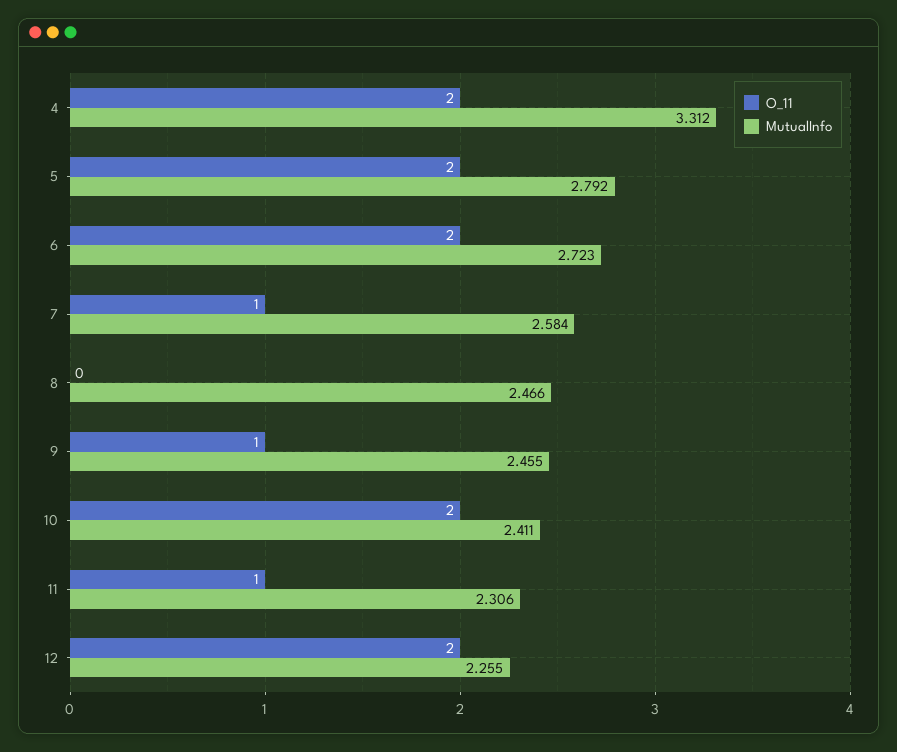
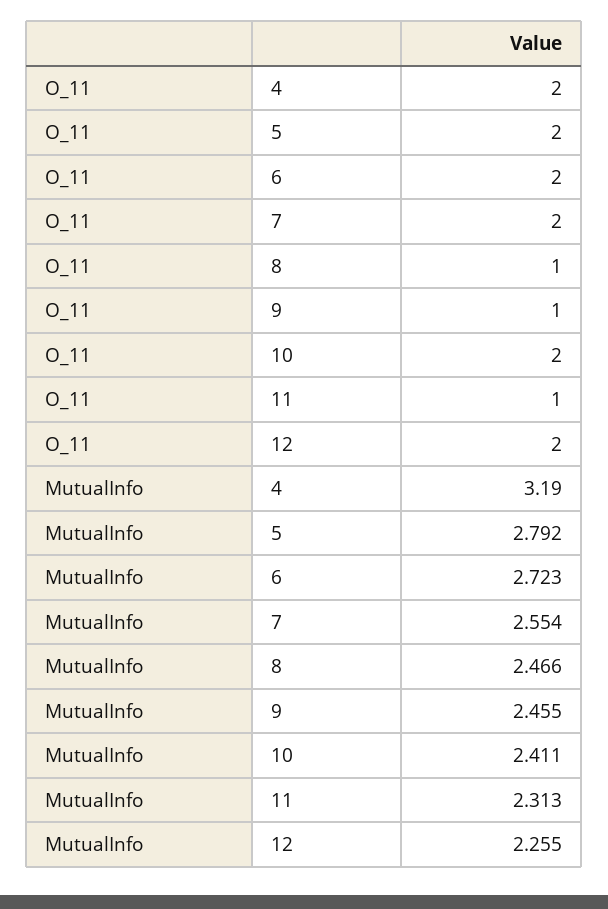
  {
    "O_11": {
      "4": 2,
      "5": 2,
      "6": 2,
-     "7": 1,
+     "7": 2,
-     "8": 0,
+     "8": 1,
      "9": 1,
      "10": 2,
      "11": 1,
      "12": 2
    },
    "MutualInfo": {
-     "4": 3.312,
+     "4": 3.19,
      "5": 2.792,
      "6": 2.723,
-     "7": 2.584,
+     "7": 2.554,
      "8": 2.466,
      "9": 2.455,
      "10": 2.411,
-     "11": 2.306,
+     "11": 2.313,
      "12": 2.255
    }
  }

